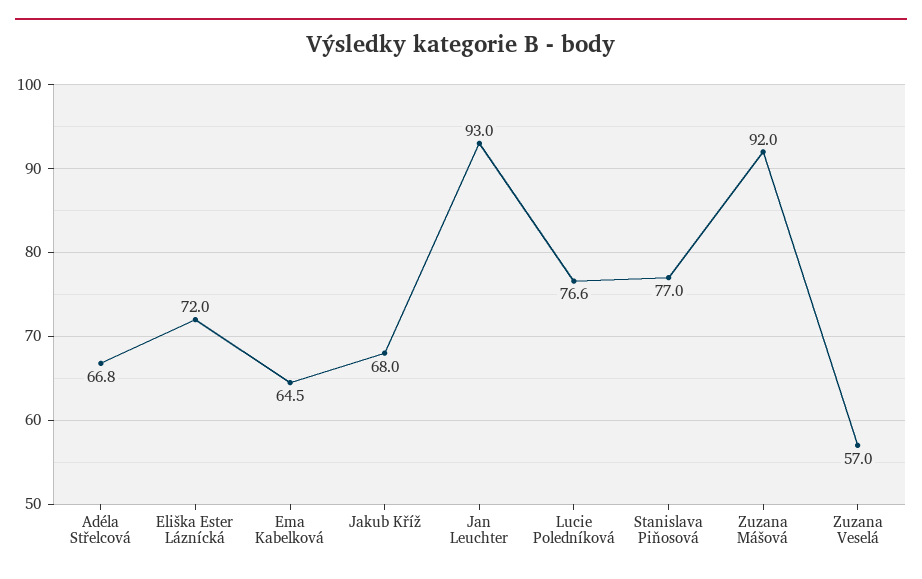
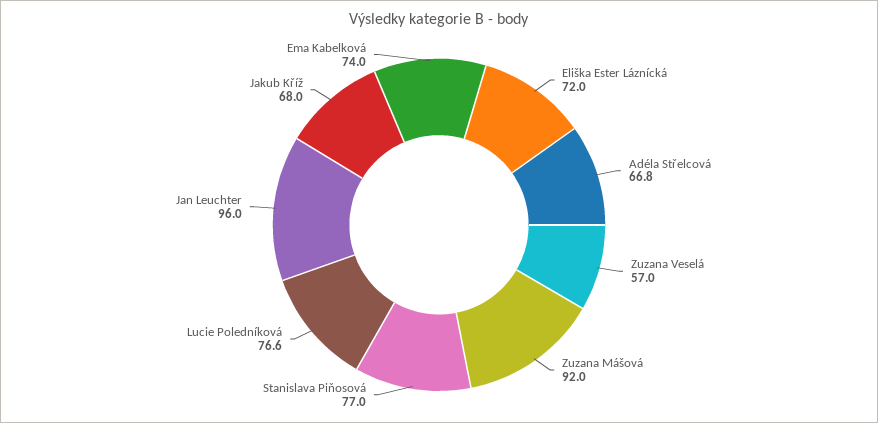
  {
    "Adéla Střelcová": 66.8,
    "Eliška Ester Láznícká": 72,
-   "Ema Kabelková": 64.5,
+   "Ema Kabelková": 74,
    "Jakub Kříž": 68,
-   "Jan Leuchter": 93,
+   "Jan Leuchter": 96,
    "Lucie Poledníková": 76.6,
    "Stanislava Piňosová": 77,
    "Zuzana Mášová": 92,
    "Zuzana Veselá": 57
  }

